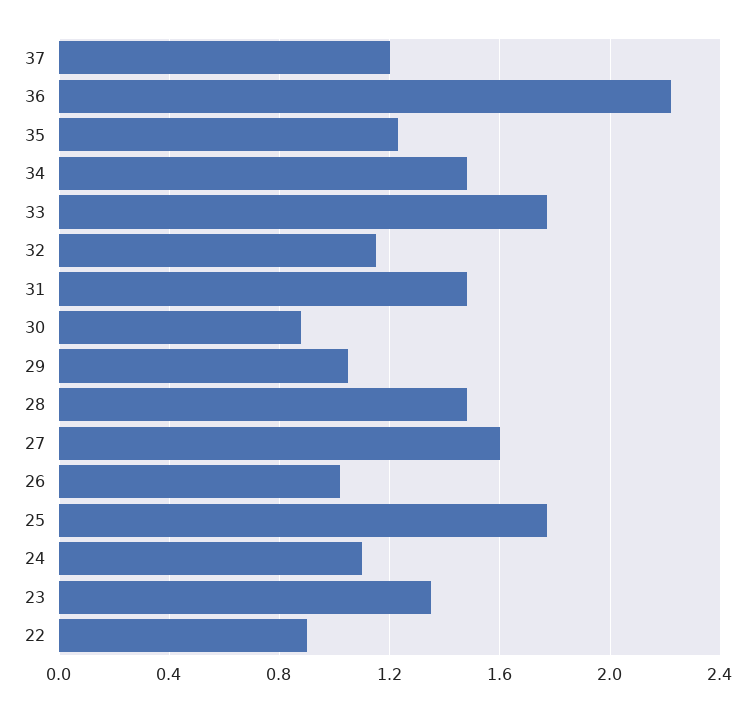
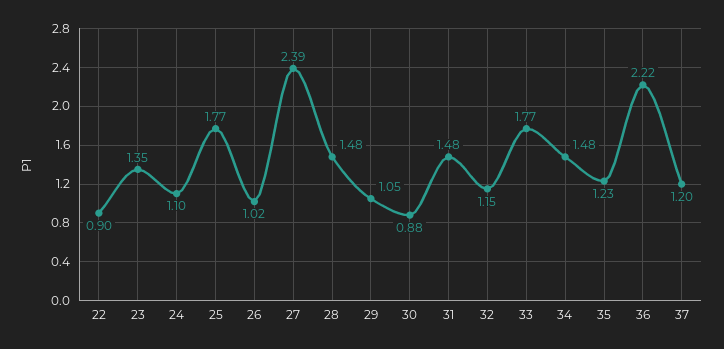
  {
    "37": 1.2,
    "36": 2.22,
    "35": 1.23,
    "34": 1.48,
    "33": 1.77,
    "32": 1.15,
    "31": 1.48,
    "30": 0.88,
    "29": 1.05,
    "28": 1.48,
-   "27": 1.6,
+   "27": 2.39,
    "26": 1.02,
    "25": 1.77,
    "24": 1.1,
    "23": 1.35,
    "22": 0.9
  }

